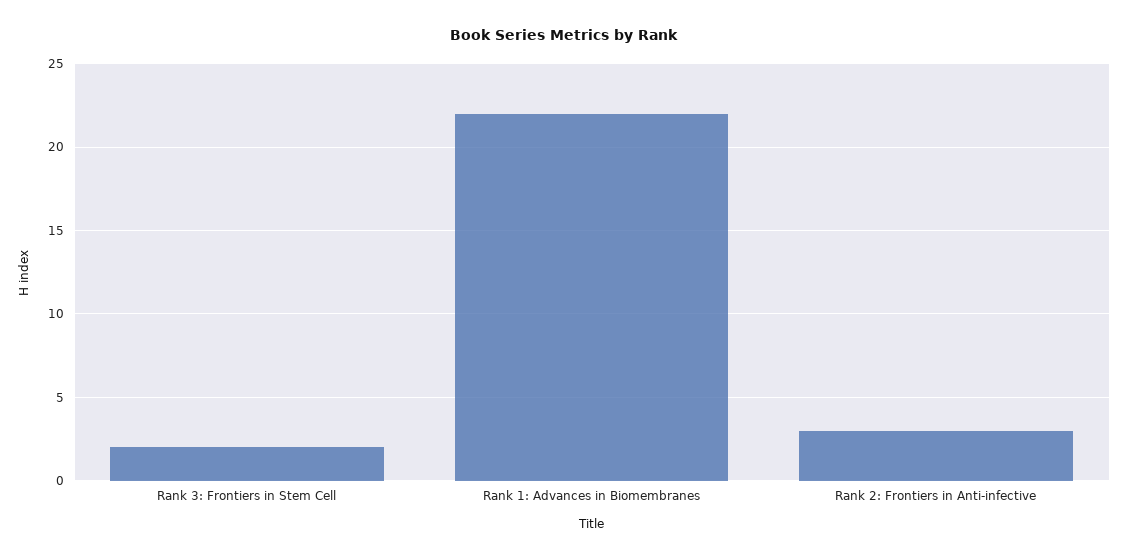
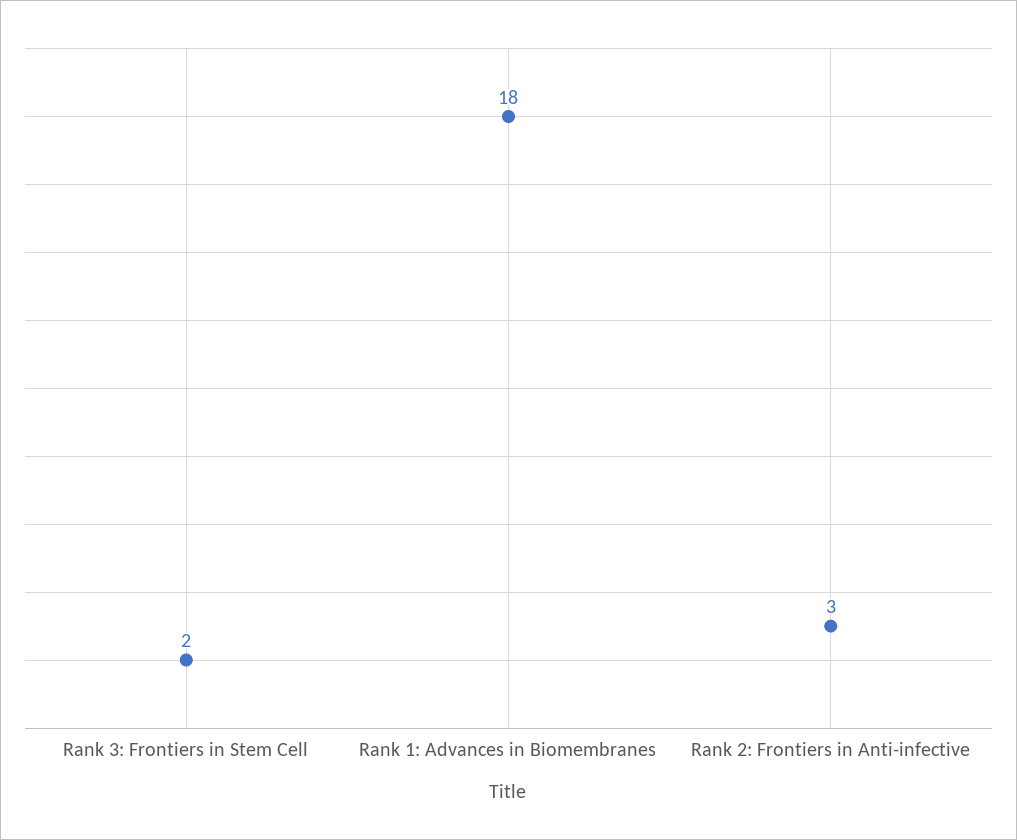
  {
    "Rank 3: Frontiers in Stem Cell": 2,
-   "Rank 1: Advances in Biomembranes": 22,
+   "Rank 1: Advances in Biomembranes": 18,
    "Rank 2: Frontiers in Anti-infective": 3
  }

